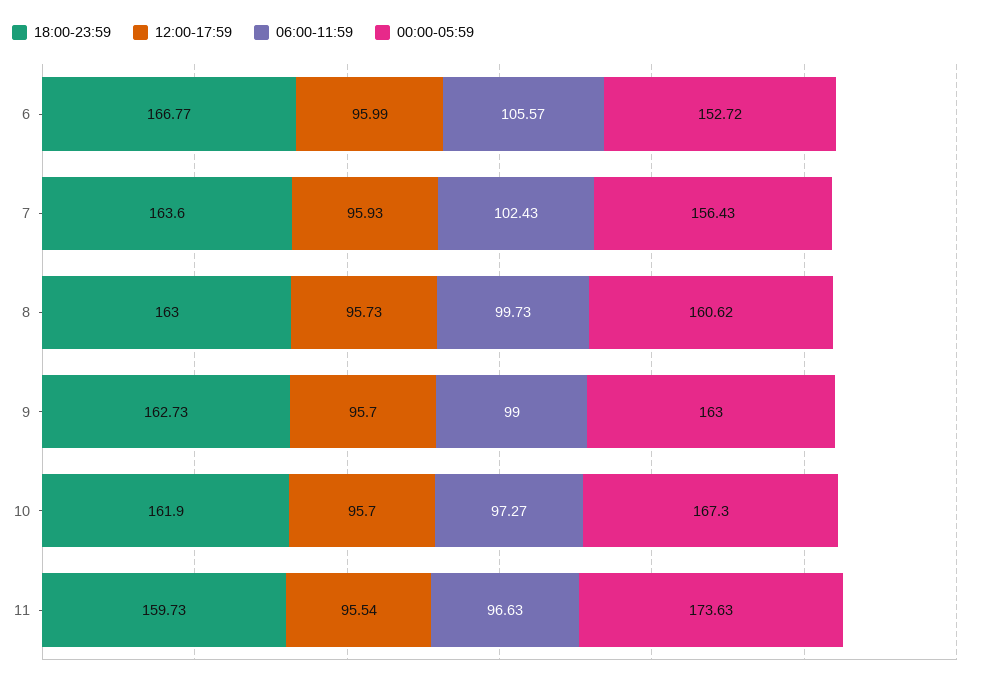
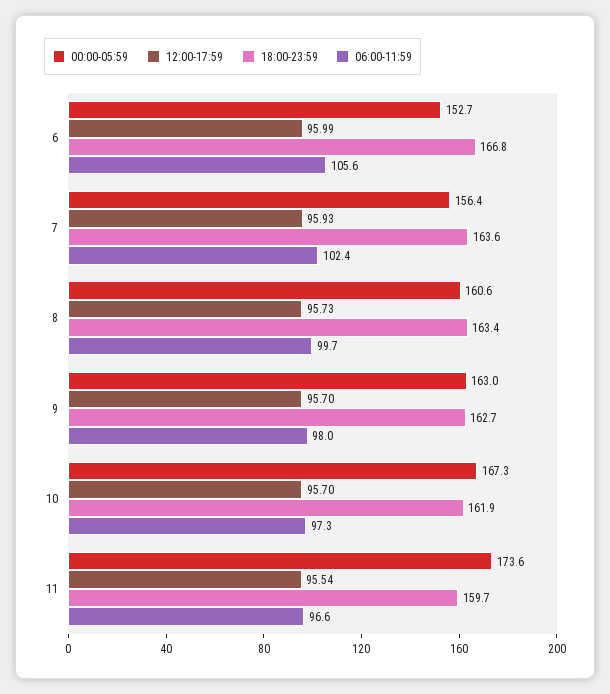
  {
    "18:00-23:59": {
      "6": 166.77,
      "7": 163.6,
-     "8": 163,
+     "8": 163.4,
      "9": 162.73,
      "10": 161.9,
      "11": 159.73
    },
    "12:00-17:59": {
      "6": 95.99,
      "7": 95.93,
      "8": 95.73,
      "9": 95.7,
      "10": 95.7,
      "11": 95.54
    },
    "06:00-11:59": {
      "6": 105.57,
      "7": 102.43,
      "8": 99.73,
-     "9": 99,
+     "9": 98,
      "10": 97.27,
      "11": 96.63
    },
    "00:00-05:59": {
      "6": 152.72,
      "7": 156.43,
      "8": 160.62,
      "9": 163,
      "10": 167.3,
      "11": 173.63
    }
  }

